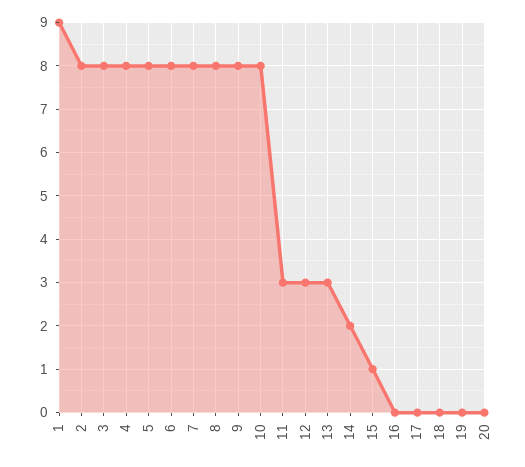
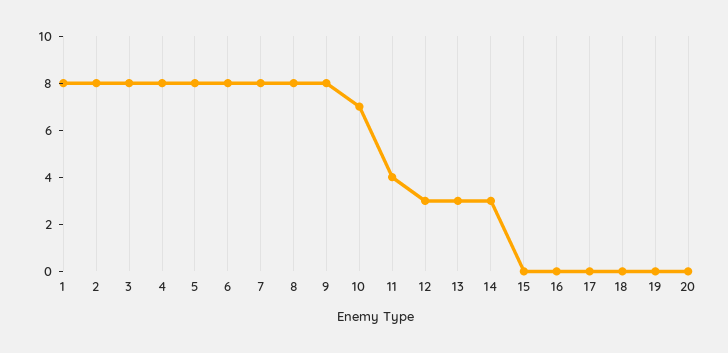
  {
-   "1": 9,
+   "1": 8,
    "2": 8,
    "3": 8,
    "4": 8,
    "5": 8,
    "6": 8,
    "7": 8,
    "8": 8,
    "9": 8,
-   "10": 8,
+   "10": 7,
-   "11": 3,
+   "11": 4,
    "12": 3,
    "13": 3,
-   "14": 2,
+   "14": 3,
-   "15": 1,
+   "15": 0,
    "16": 0,
    "17": 0,
    "18": 0,
    "19": 0,
    "20": 0
  }

